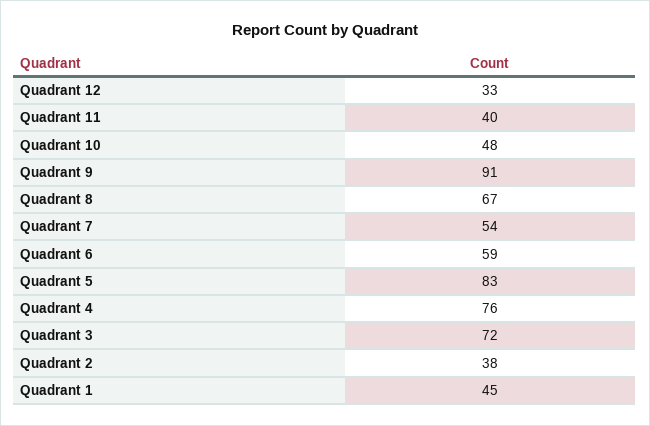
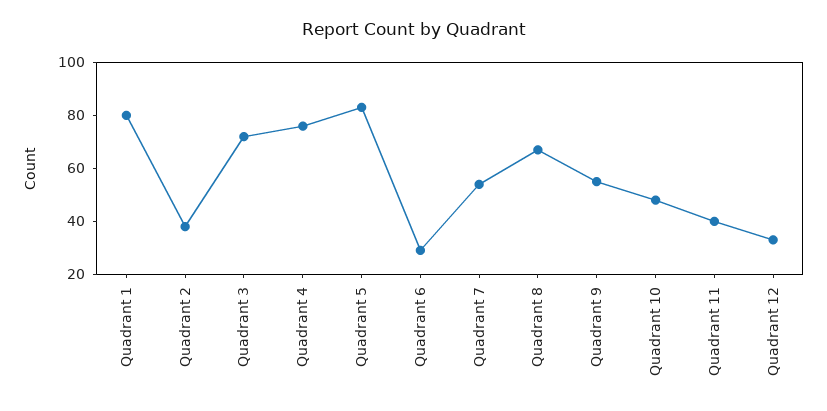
  {
    "Quadrant 12": 33,
    "Quadrant 11": 40,
    "Quadrant 10": 48,
-   "Quadrant 9": 91,
+   "Quadrant 9": 55,
    "Quadrant 8": 67,
    "Quadrant 7": 54,
-   "Quadrant 6": 59,
+   "Quadrant 6": 30,
    "Quadrant 5": 83,
    "Quadrant 4": 76,
    "Quadrant 3": 72,
    "Quadrant 2": 38,
-   "Quadrant 1": 45
+   "Quadrant 1": 80
  }

